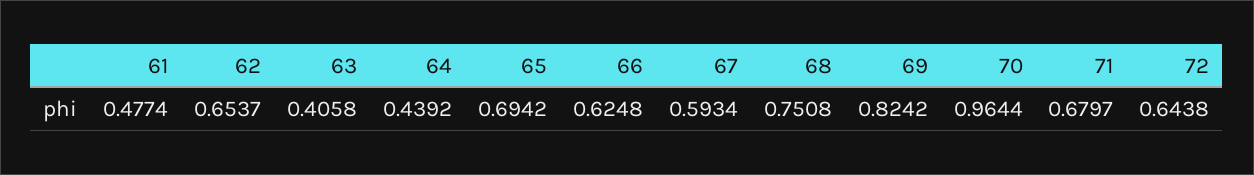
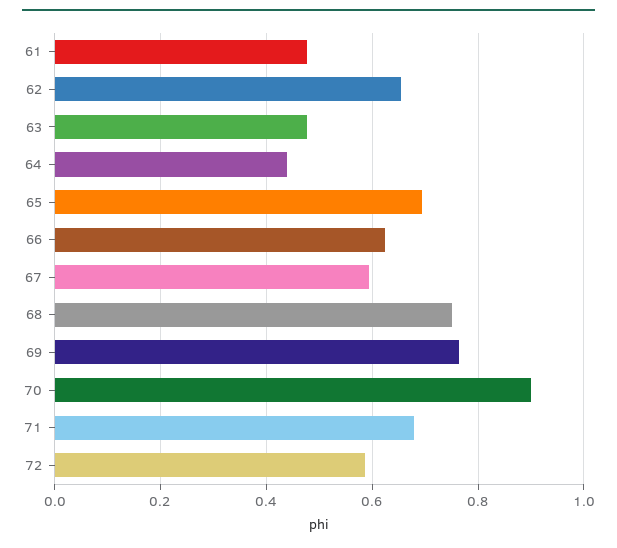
  {
    "61": 0.4774,
    "62": 0.6537,
-   "63": 0.4058,
+   "63": 0.48,
    "64": 0.4392,
    "65": 0.6942,
    "66": 0.6248,
    "67": 0.5934,
    "68": 0.7508,
-   "69": 0.8242,
+   "69": 0.76,
-   "70": 0.9644,
+   "70": 0.9,
    "71": 0.6797,
-   "72": 0.6438
+   "72": 0.58
  }

